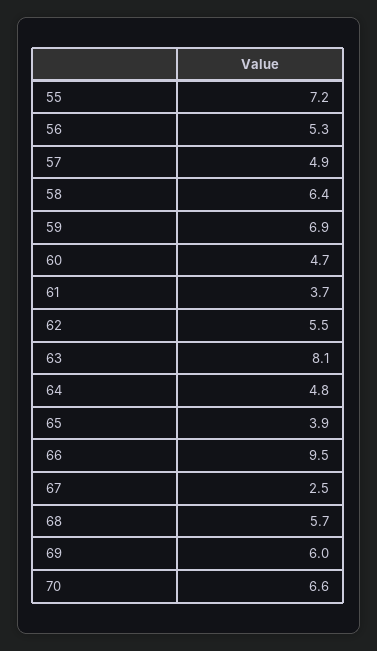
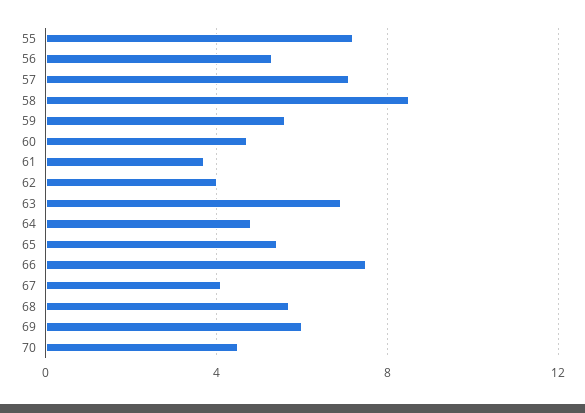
  {
    "55": 7.2,
    "56": 5.3,
-   "57": 4.9,
+   "57": 7,
-   "58": 6.4,
+   "58": 8.5,
-   "59": 6.9,
+   "59": 5.5,
    "60": 4.7,
    "61": 3.7,
-   "62": 5.5,
+   "62": 4,
-   "63": 8.1,
+   "63": 7,
    "64": 4.8,
-   "65": 3.9,
+   "65": 5.5,
-   "66": 9.5,
+   "66": 7.5,
-   "67": 2.5,
+   "67": 4,
    "68": 5.7,
    "69": 6,
-   "70": 6.6
+   "70": 4.5
  }

